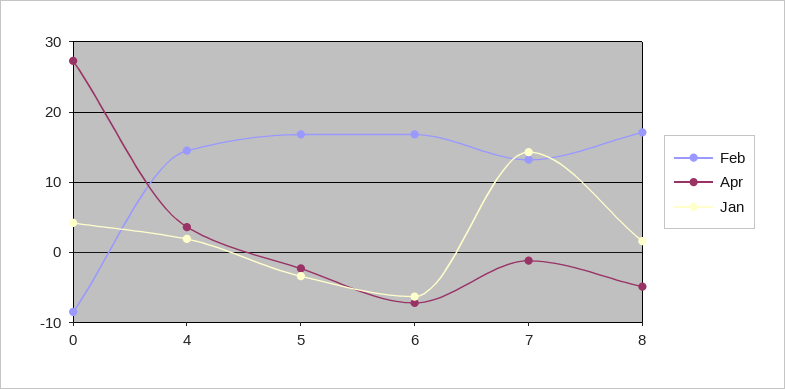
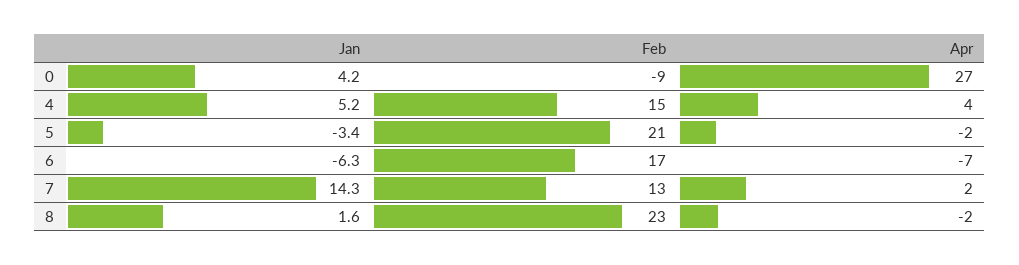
  {
    "Feb": {
      "0": -9,
      "4": 15,
-     "5": 17,
+     "5": 21,
      "6": 17,
      "7": 13,
-     "8": 17
+     "8": 23
    },
    "Apr": {
      "0": 27,
      "4": 4,
      "5": -2,
      "6": -7,
-     "7": -1,
+     "7": 2,
-     "8": -5
+     "8": -2
    },
    "Jan": {
      "0": 4.2,
-     "4": 2,
+     "4": 5.2,
      "5": -3.4,
      "6": -6.3,
      "7": 14.3,
      "8": 1.6
    }
  }

